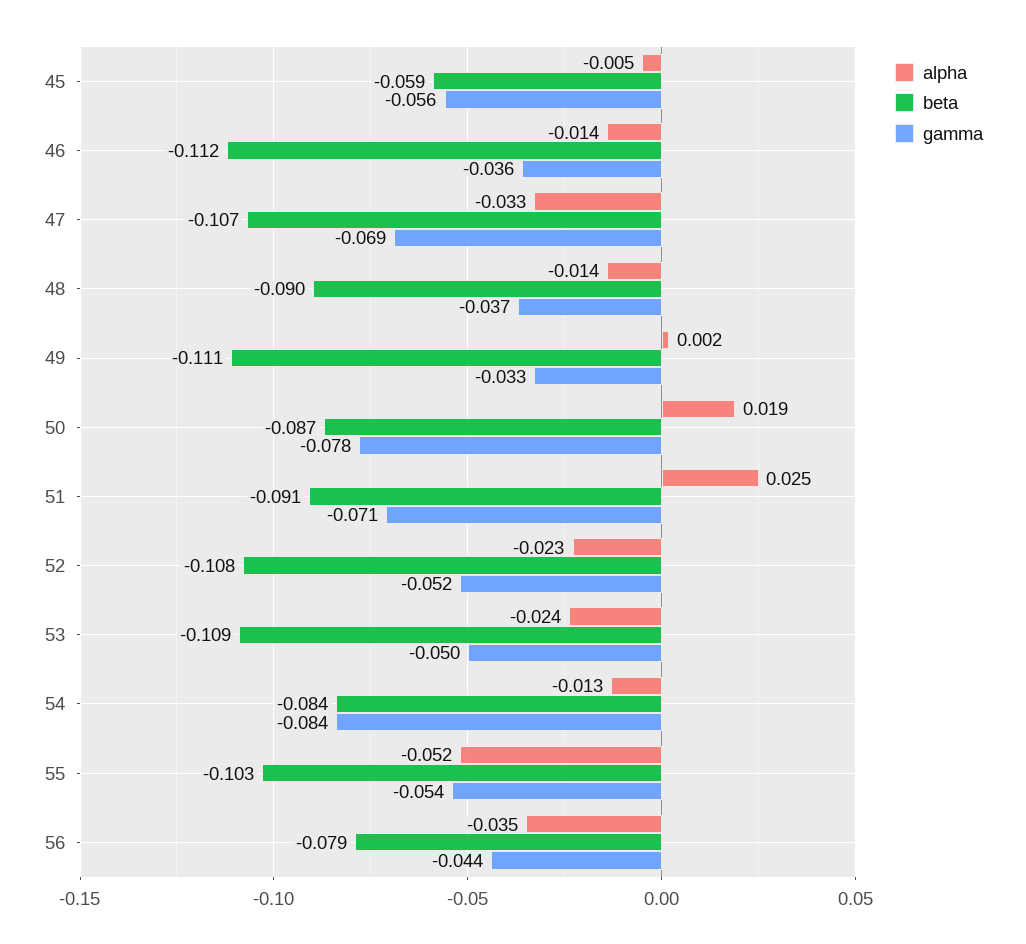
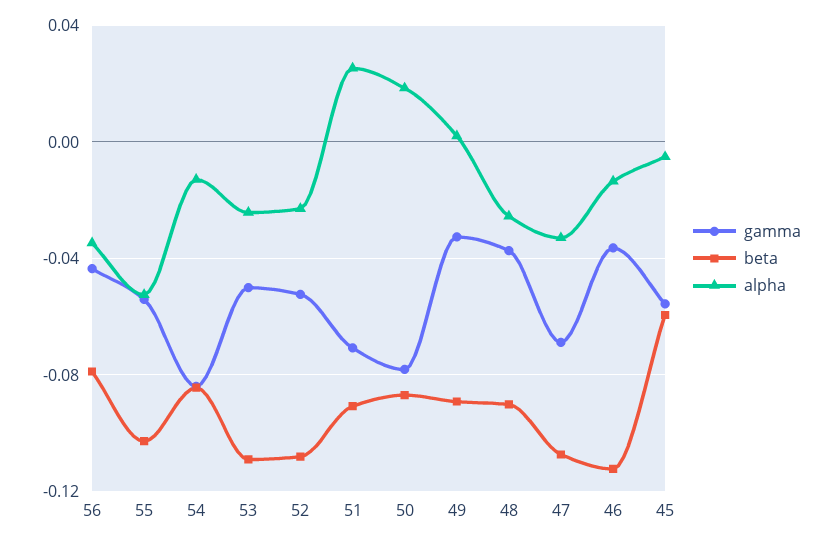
  {
    "alpha": {
      "45": -0.005,
      "46": -0.014,
      "47": -0.033,
-     "48": -0.014,
+     "48": -0.025,
      "49": 0.002,
      "50": 0.019,
      "51": 0.025,
      "52": -0.023,
      "53": -0.024,
      "54": -0.013,
      "55": -0.052,
      "56": -0.035
    },
    "beta": {
      "45": -0.059,
      "46": -0.112,
      "47": -0.107,
      "48": -0.09,
-     "49": -0.111,
+     "49": -0.09,
      "50": -0.087,
      "51": -0.091,
      "52": -0.108,
      "53": -0.109,
      "54": -0.084,
      "55": -0.103,
      "56": -0.079
    },
    "gamma": {
      "45": -0.056,
      "46": -0.036,
      "47": -0.069,
      "48": -0.037,
      "49": -0.033,
      "50": -0.078,
      "51": -0.071,
      "52": -0.052,
      "53": -0.05,
      "54": -0.084,
      "55": -0.054,
      "56": -0.044
    }
  }

